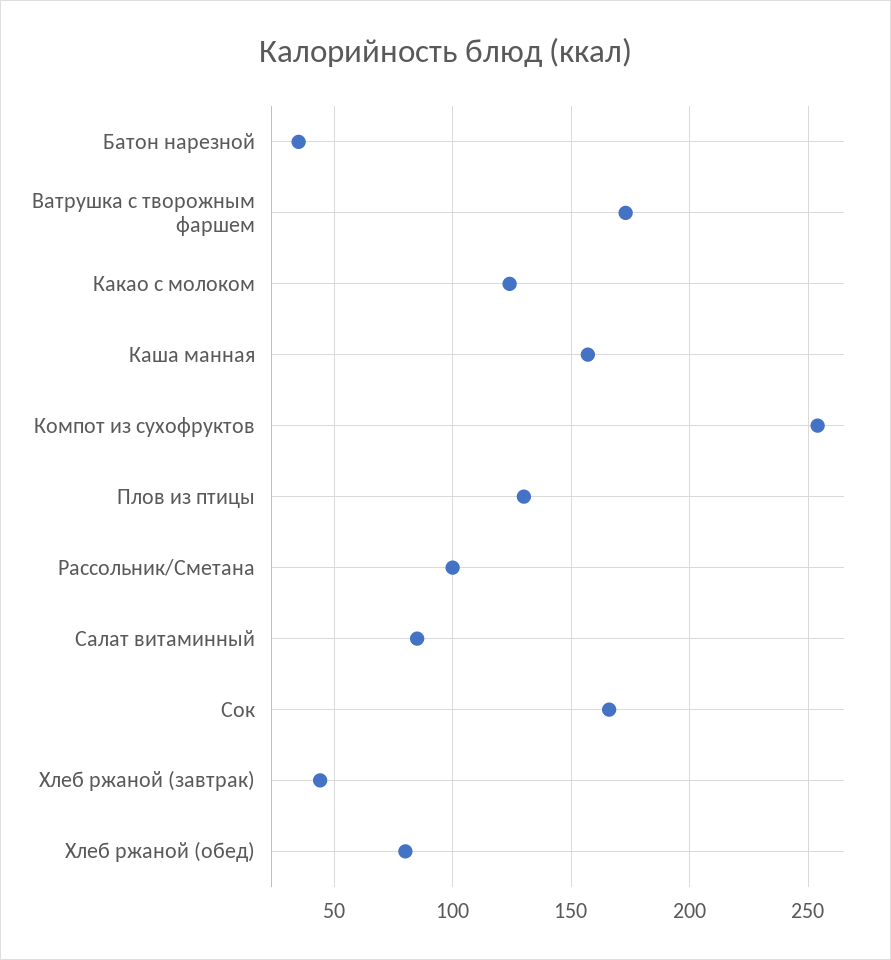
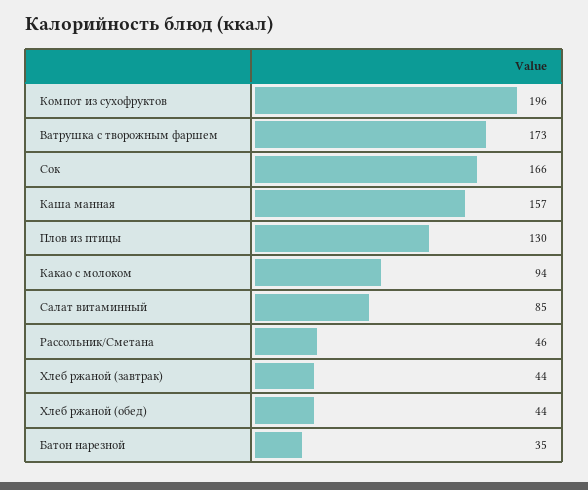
  {
    "Батон нарезной": 35,
    "Ватрушка с творожным фаршем": 173,
-   "Какао с молоком": 125,
+   "Какао с молоком": 94,
    "Каша манная": 157,
-   "Компот из сухофруктов": 255,
+   "Компот из сухофруктов": 196,
    "Плов из птицы": 130,
-   "Рассольник/Сметана": 100,
+   "Рассольник/Сметана": 46,
    "Салат витаминный": 85,
    "Сок": 166,
    "Хлеб ржаной (завтрак)": 44,
-   "Хлеб ржаной (обед)": 80
+   "Хлеб ржаной (обед)": 44
  }

